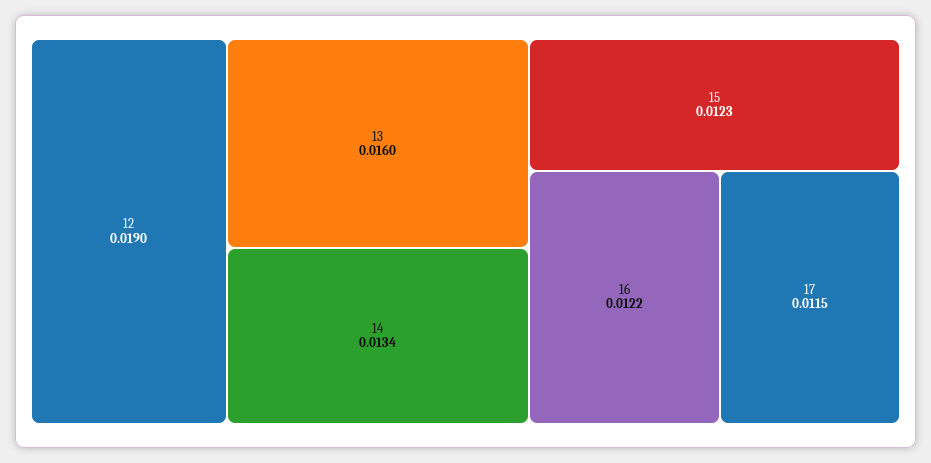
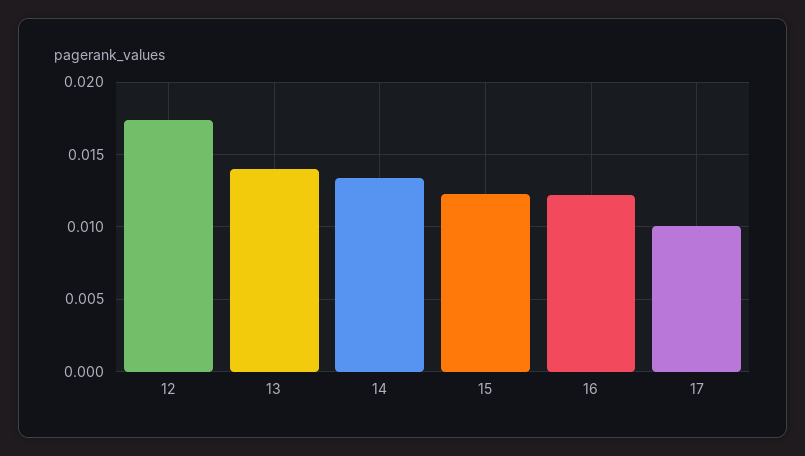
  {
-   "12": 0.019,
+   "12": 0.0175,
-   "13": 0.016,
+   "13": 0.014,
    "14": 0.0134,
    "15": 0.0123,
    "16": 0.0122,
-   "17": 0.0115
+   "17": 0.01
  }

